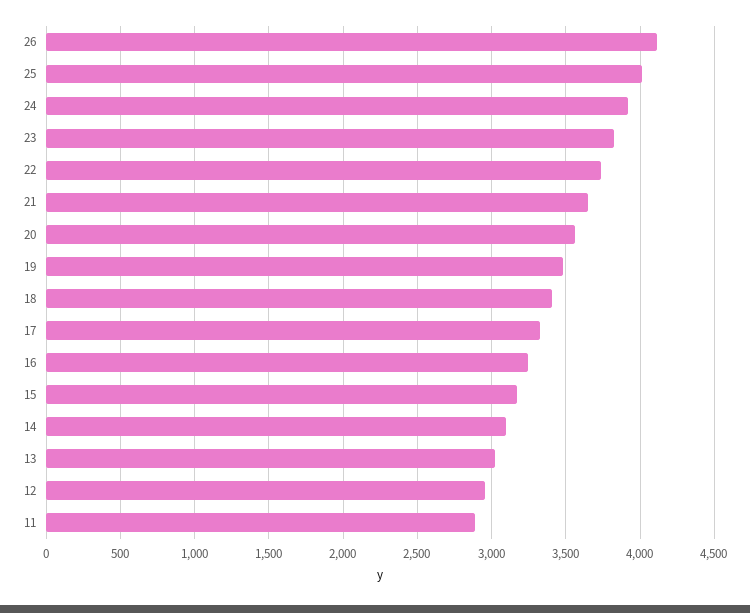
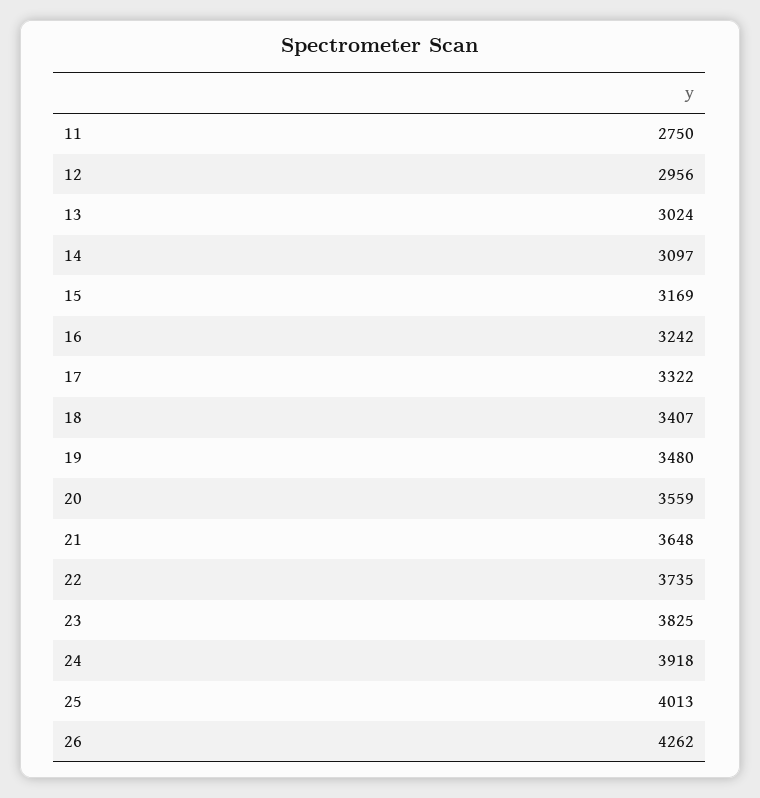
  {
-   "26": 4100,
+   "26": 4262,
    "25": 4013,
    "24": 3918,
    "23": 3825,
    "22": 3735,
    "21": 3648,
    "20": 3559,
    "19": 3480,
    "18": 3407,
    "17": 3322,
    "16": 3242,
    "15": 3169,
    "14": 3097,
    "13": 3024,
    "12": 2956,
-   "11": 2900
+   "11": 2750
  }

